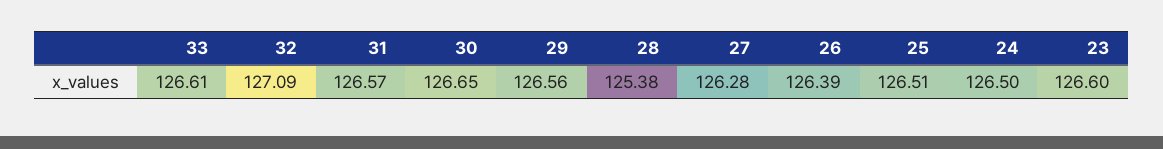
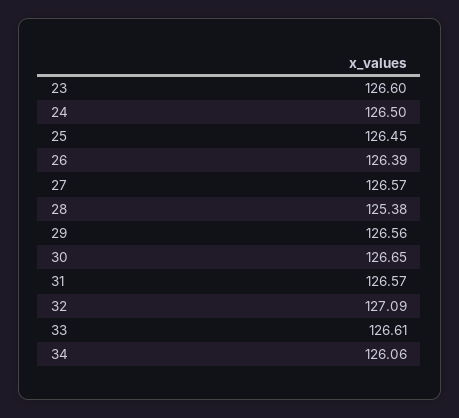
  {
    "33": 126.61,
    "32": 127.09,
    "31": 126.57,
    "30": 126.65,
    "29": 126.56,
    "28": 125.38,
-   "27": 126.28,
+   "27": 126.57,
    "26": 126.39,
-   "25": 126.51,
+   "25": 126.45,
    "24": 126.5,
-   "23": 126.6
+   "23": 126.6,
+   "34": 126.06
  }

